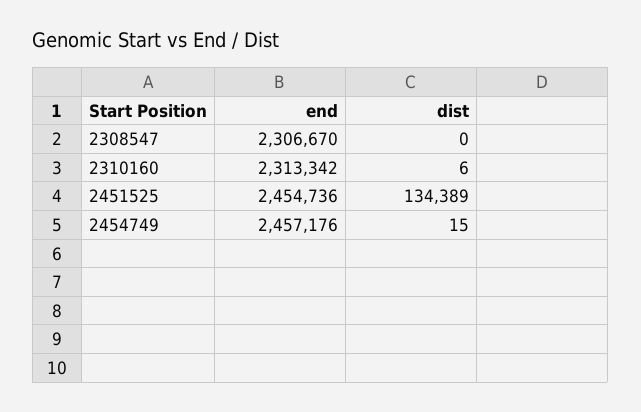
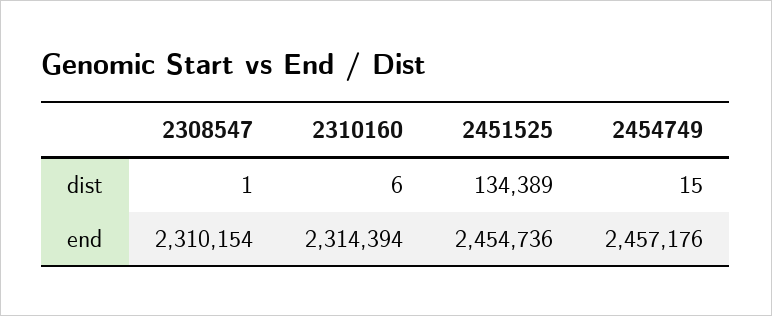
  {
    "end": {
-     "2308547": 2306670,
+     "2308547": 2310154,
-     "2310160": 2313342,
+     "2310160": 2314394,
      "2451525": 2454736,
      "2454749": 2457176
    },
    "dist": {
-     "2308547": 0,
+     "2308547": 1,
      "2310160": 6,
      "2451525": 134389,
      "2454749": 15
    }
  }

